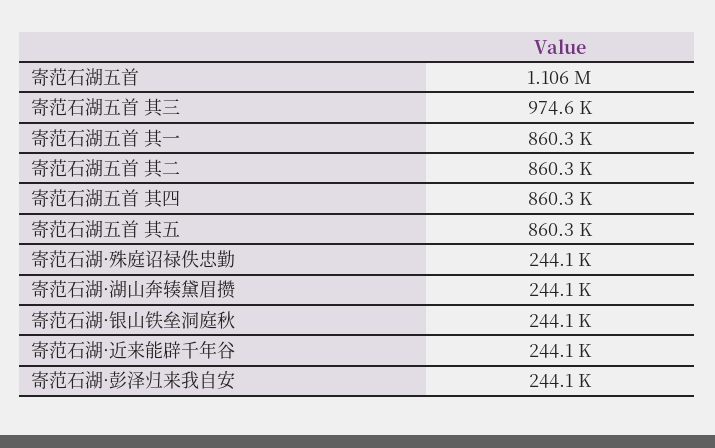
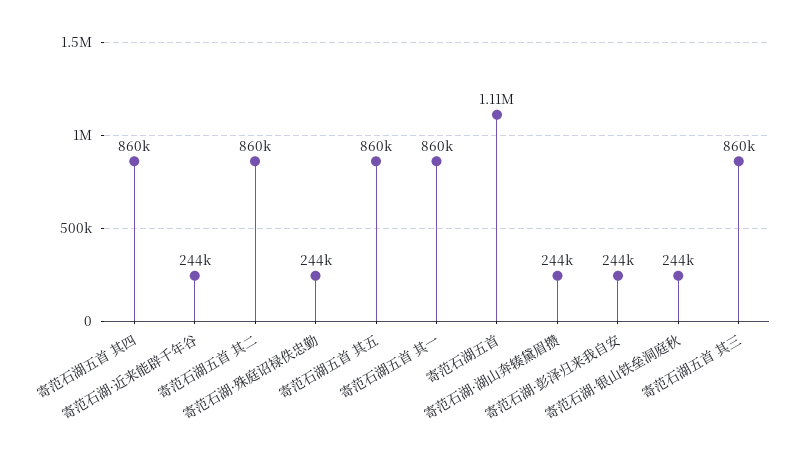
  {
    "寄范石湖五首": 1106000,
-   "寄范石湖五首 其三": 974600,
+   "寄范石湖五首 其三": 860000,
    "寄范石湖五首 其一": 860300,
    "寄范石湖五首 其二": 860300,
    "寄范石湖五首 其四": 860300,
    "寄范石湖五首 其五": 860300,
    "寄范石湖·殊庭诏禄佚忠勤": 244100,
    "寄范石湖·湖山奔辏黛眉攒": 244100,
    "寄范石湖·银山铁垒洞庭秋": 244100,
    "寄范石湖·近来能辟千年谷": 244100,
    "寄范石湖·彭泽归来我自安": 244100
  }

